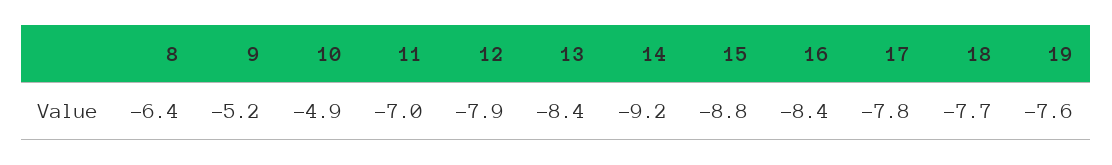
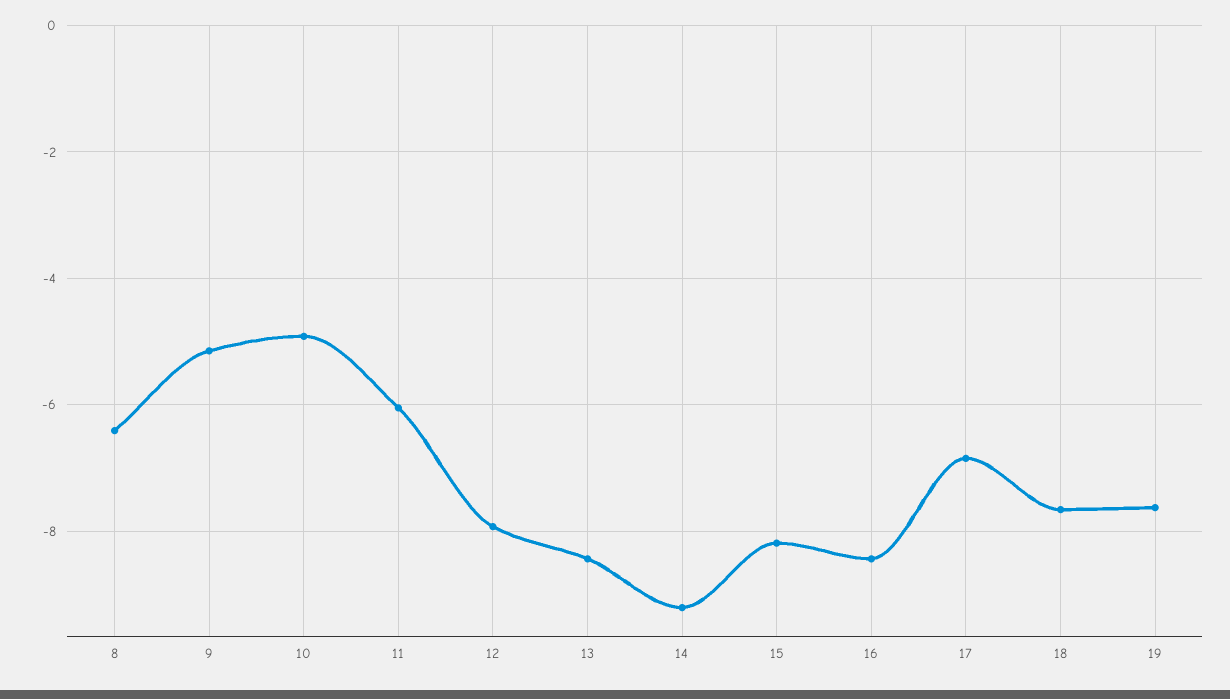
  {
    "8": -6.4,
    "9": -5.2,
    "10": -4.9,
-   "11": -7,
+   "11": -6,
    "12": -7.9,
    "13": -8.4,
    "14": -9.2,
-   "15": -8.8,
+   "15": -8.2,
    "16": -8.4,
-   "17": -7.8,
+   "17": -6.8,
    "18": -7.7,
    "19": -7.6
  }

